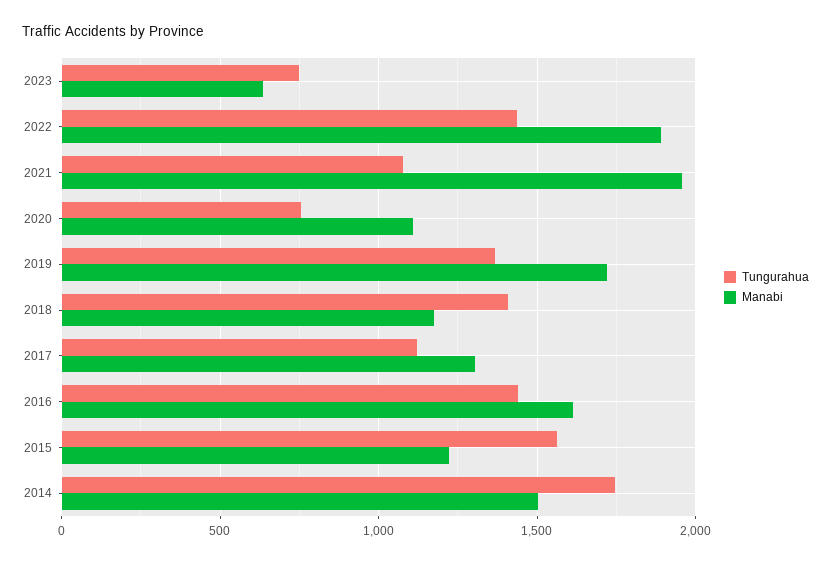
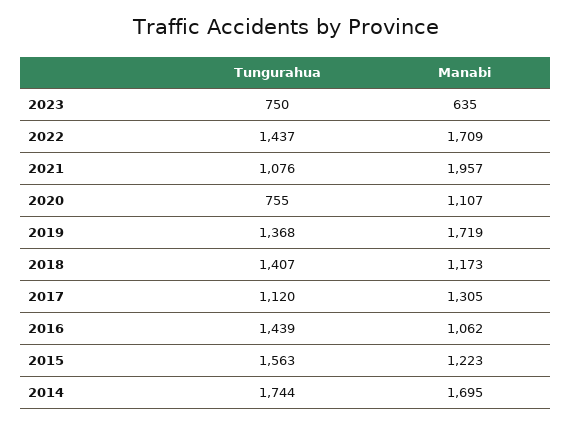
  {
    "Tungurahua": {
      "2023": 750,
      "2022": 1437,
      "2021": 1076,
      "2020": 755,
      "2019": 1368,
      "2018": 1407,
      "2017": 1120,
      "2016": 1439,
      "2015": 1563,
      "2014": 1744
    },
    "Manabi": {
      "2023": 635,
-     "2022": 1900,
+     "2022": 1709,
      "2021": 1957,
      "2020": 1107,
      "2019": 1719,
      "2018": 1173,
      "2017": 1305,
-     "2016": 1600,
+     "2016": 1062,
      "2015": 1223,
-     "2014": 1500
+     "2014": 1695
    }
  }

